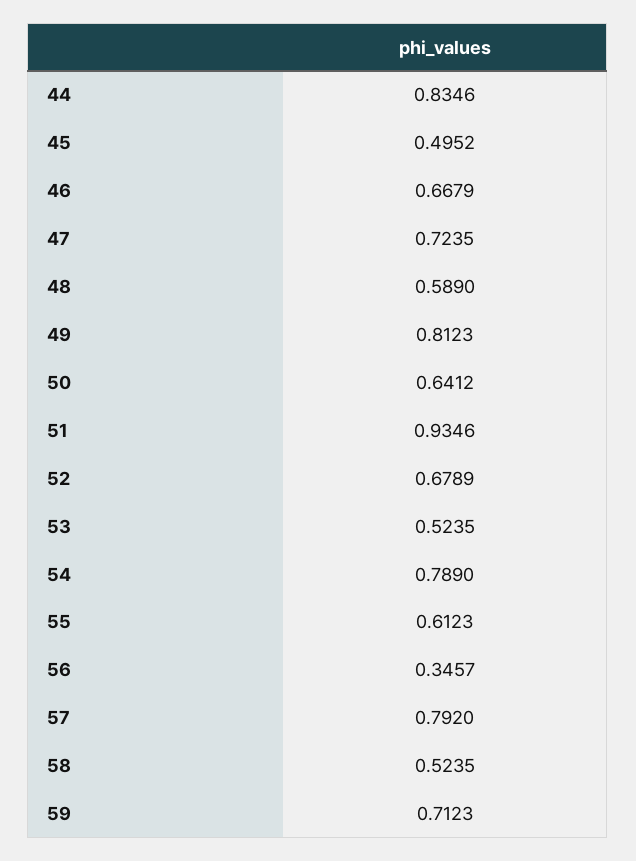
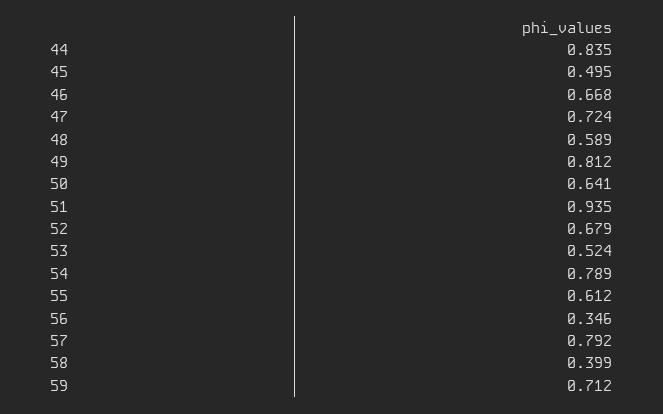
  {
    "44": 0.8346,
    "45": 0.4952,
    "46": 0.6679,
    "47": 0.7235,
    "48": 0.589,
    "49": 0.8123,
    "50": 0.6412,
    "51": 0.9346,
    "52": 0.6789,
    "53": 0.5235,
    "54": 0.789,
    "55": 0.6123,
    "56": 0.3457,
    "57": 0.792,
-   "58": 0.5235,
+   "58": 0.399,
    "59": 0.7123
  }

